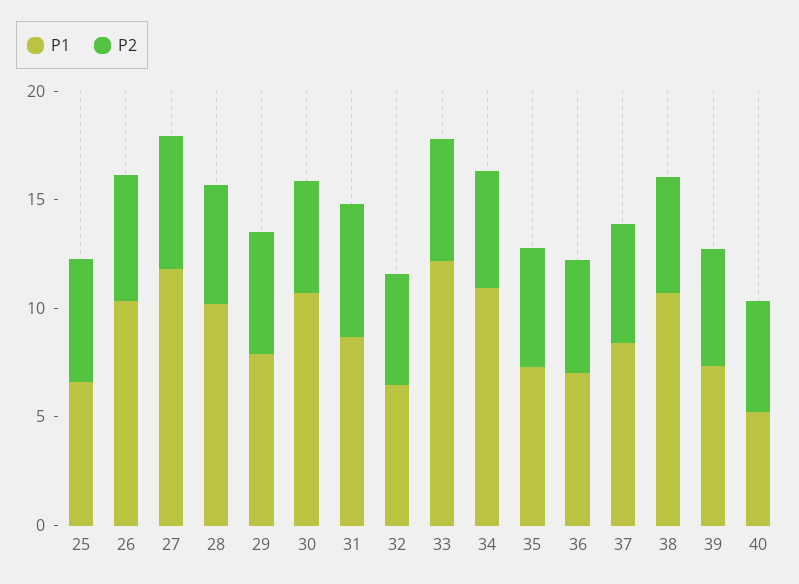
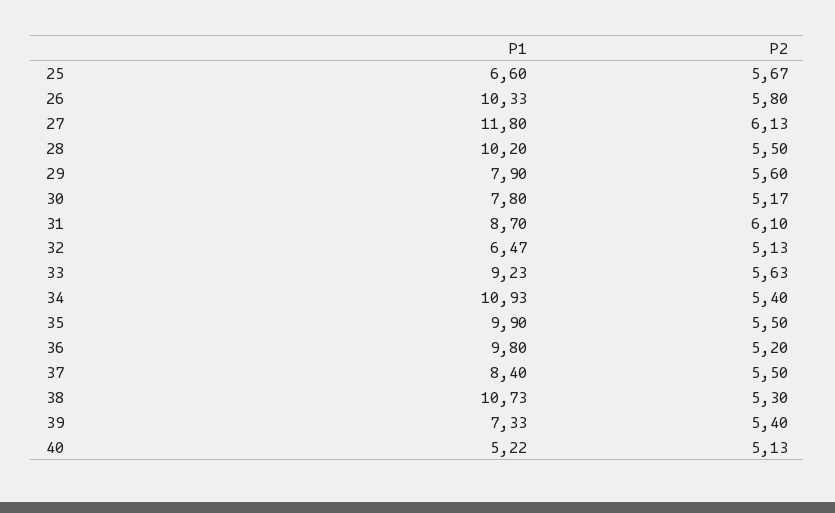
  {
    "P1": {
      "25": 6.6,
      "26": 10.33,
      "27": 11.8,
      "28": 10.2,
      "29": 7.9,
-     "30": 11,
+     "30": 7.8,
      "31": 8.7,
      "32": 6.47,
-     "33": 12,
+     "33": 9.23,
      "34": 10.93,
-     "35": 7,
+     "35": 9.9,
-     "36": 7,
+     "36": 9.8,
      "37": 8.4,
      "38": 10.73,
      "39": 7.33,
      "40": 5.22
    },
    "P2": {
      "25": 5.67,
      "26": 5.8,
      "27": 6.13,
      "28": 5.5,
      "29": 5.6,
      "30": 5.17,
      "31": 6.1,
      "32": 5.13,
      "33": 5.63,
      "34": 5.4,
      "35": 5.5,
      "36": 5.2,
      "37": 5.5,
      "38": 5.3,
      "39": 5.4,
      "40": 5.13
    }
  }

